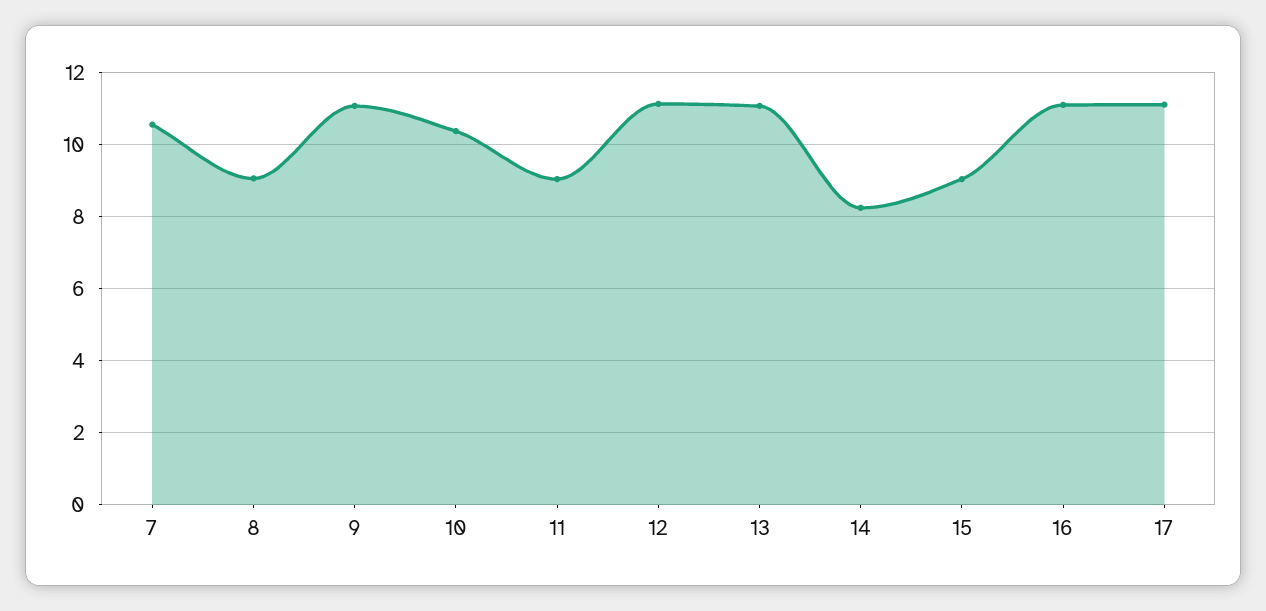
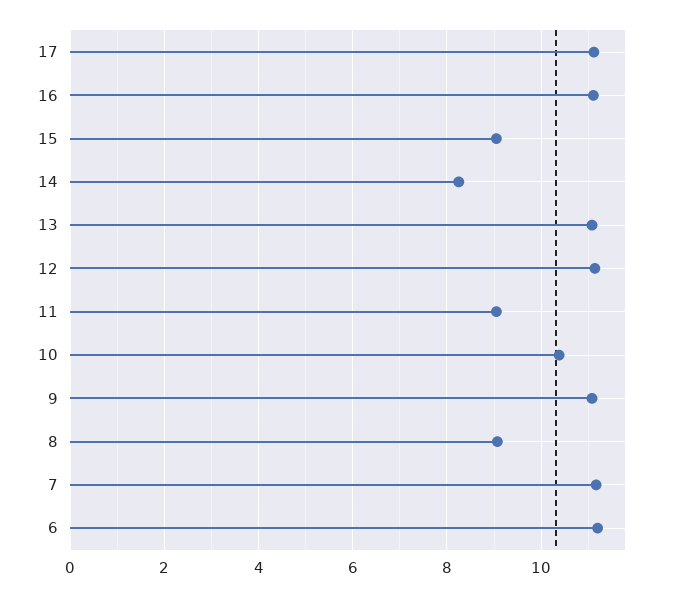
  {
-   "7": 10.6,
+   "7": 11.2,
    "8": 9,
    "9": 11,
    "10": 10.4,
    "11": 9,
    "12": 11.2,
    "13": 11,
    "14": 8.2,
    "15": 9,
    "16": 11.2,
-   "17": 11.2
+   "17": 11.2,
+   "6": 11.2
  }

